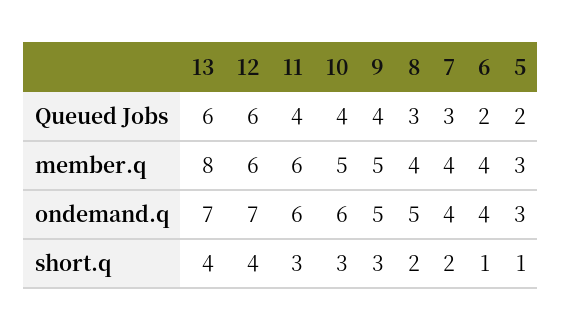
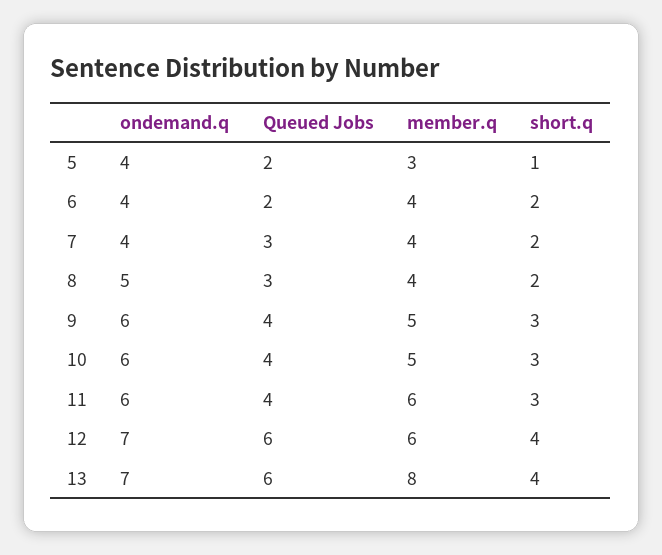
  {
    "13": {
      "Queued Jobs": 6,
      "member.q": 8,
      "ondemand.q": 7,
      "short.q": 4
    },
    "12": {
      "Queued Jobs": 6,
      "member.q": 6,
      "ondemand.q": 7,
      "short.q": 4
    },
    "11": {
      "Queued Jobs": 4,
      "member.q": 6,
      "ondemand.q": 6,
      "short.q": 3
    },
    "10": {
      "Queued Jobs": 4,
      "member.q": 5,
      "ondemand.q": 6,
      "short.q": 3
    },
    "9": {
      "Queued Jobs": 4,
      "member.q": 5,
-     "ondemand.q": 5,
+     "ondemand.q": 6,
      "short.q": 3
    },
    "8": {
      "Queued Jobs": 3,
      "member.q": 4,
      "ondemand.q": 5,
      "short.q": 2
    },
    "7": {
      "Queued Jobs": 3,
      "member.q": 4,
      "ondemand.q": 4,
      "short.q": 2
    },
    "6": {
      "Queued Jobs": 2,
      "member.q": 4,
      "ondemand.q": 4,
-     "short.q": 1
+     "short.q": 2
    },
    "5": {
      "Queued Jobs": 2,
      "member.q": 3,
-     "ondemand.q": 3,
+     "ondemand.q": 4,
      "short.q": 1
    }
  }

